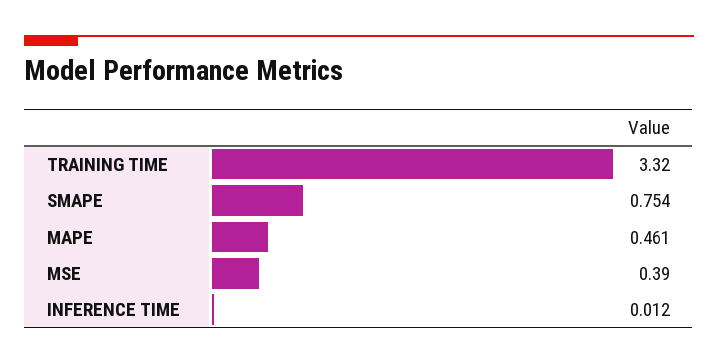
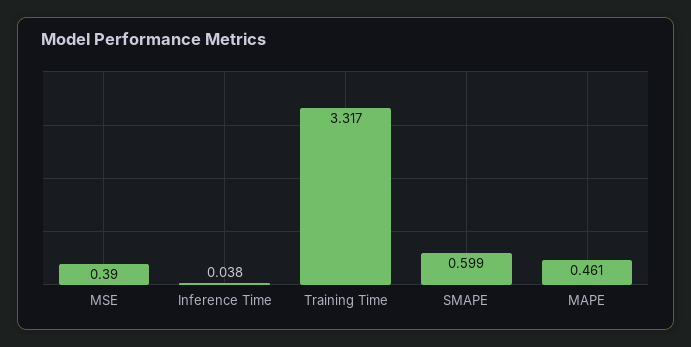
  {
-   "TRAINING TIME": 3.32,
+   "TRAINING TIME": 3.317,
-   "SMAPE": 0.754,
+   "SMAPE": 0.599,
    "MAPE": 0.461,
    "MSE": 0.39,
-   "INFERENCE TIME": 0.012
+   "INFERENCE TIME": 0.038
  }

